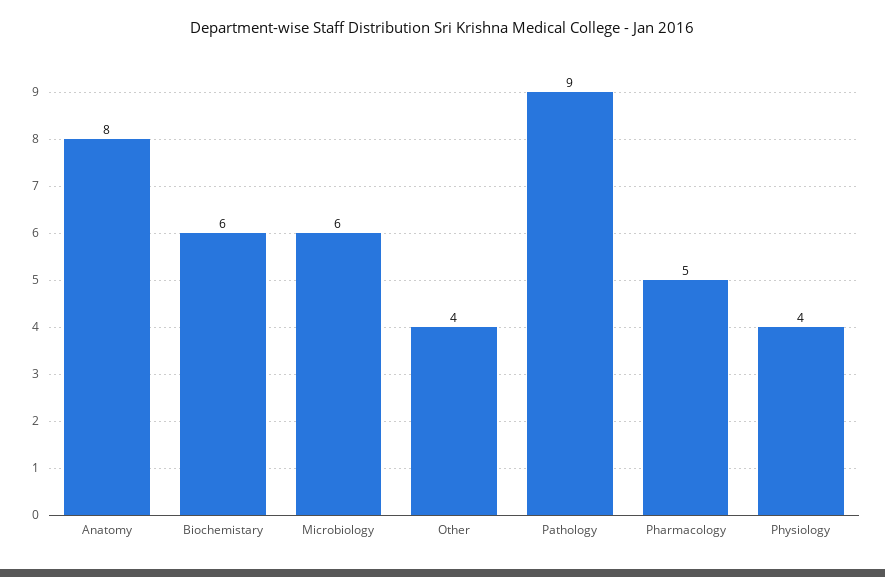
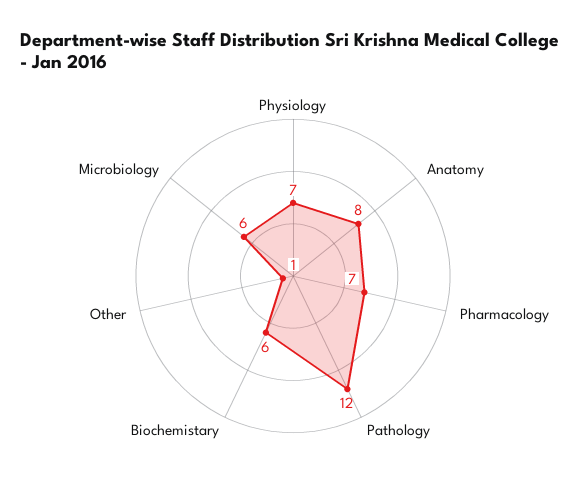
  {
    "Anatomy": 8,
    "Biochemistary": 6,
    "Microbiology": 6,
-   "Other": 4,
+   "Other": 1,
-   "Pathology": 9,
+   "Pathology": 12,
-   "Pharmacology": 5,
+   "Pharmacology": 7,
-   "Physiology": 4
+   "Physiology": 7
  }

